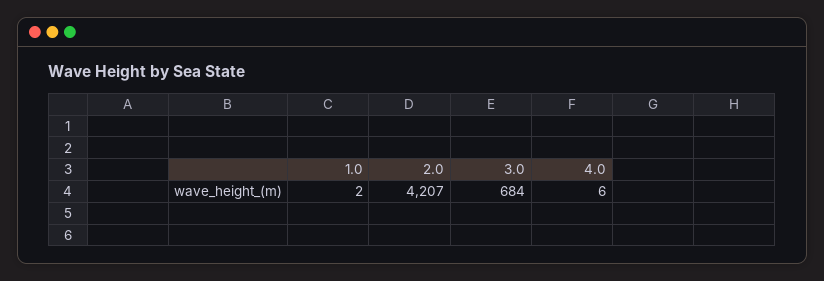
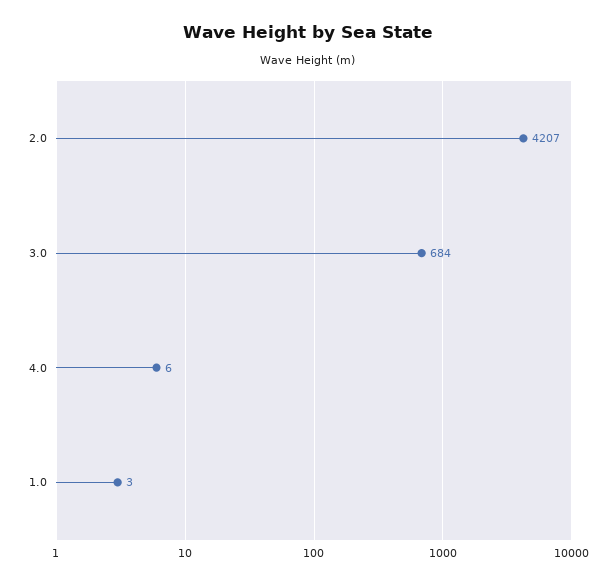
  {
-   "1.0": 2,
+   "1.0": 3,
    "2.0": 4207,
    "3.0": 684,
    "4.0": 6
  }

